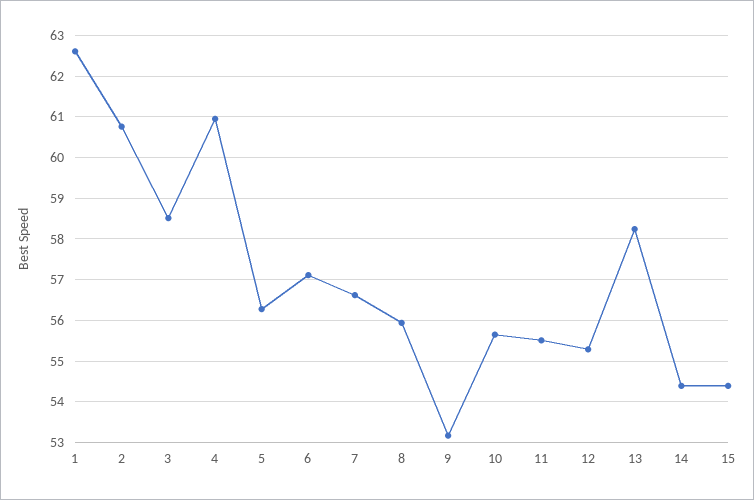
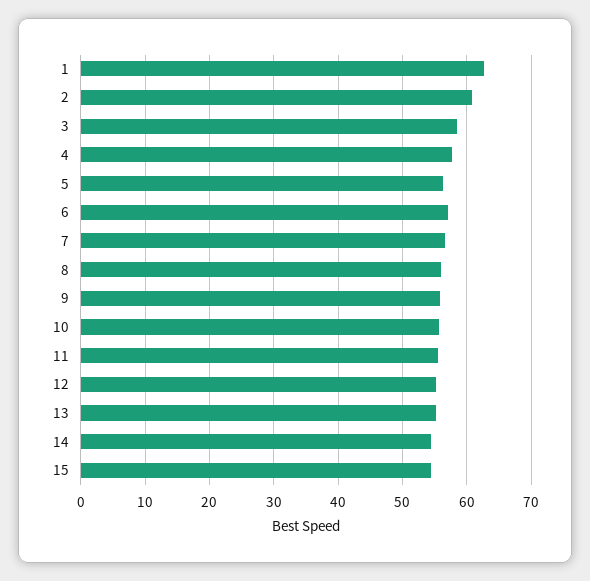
  {
    "1": 62.6,
    "2": 60.8,
    "3": 58.6,
-   "4": 61,
+   "4": 58,
    "5": 56.2,
    "6": 57.2,
    "7": 56.6,
    "8": 56,
-   "9": 53.2,
+   "9": 56,
    "10": 55.6,
    "11": 55.6,
    "12": 55.2,
-   "13": 58.2,
+   "13": 55,
    "14": 54.4,
    "15": 54.4
  }

